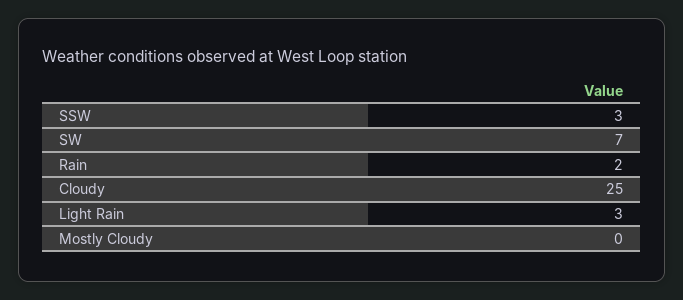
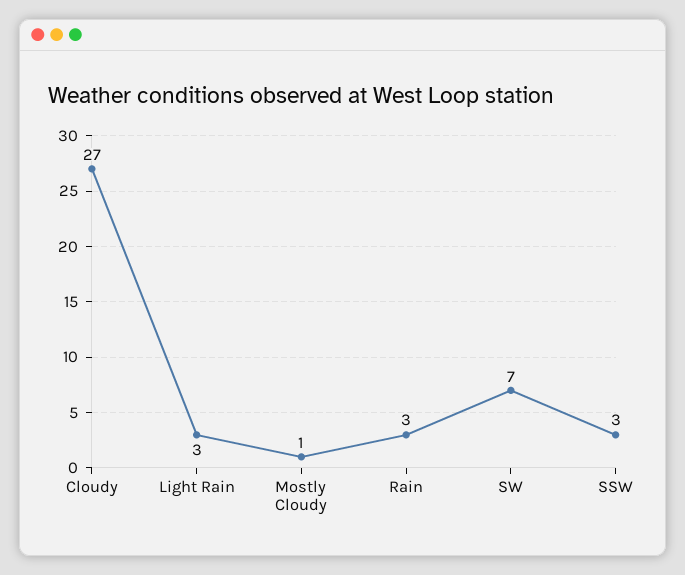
  {
    "SSW": 3,
    "SW": 7,
-   "Rain": 2,
+   "Rain": 3,
-   "Cloudy": 25,
+   "Cloudy": 27,
    "Light Rain": 3,
-   "Mostly Cloudy": 0
+   "Mostly Cloudy": 1
  }

